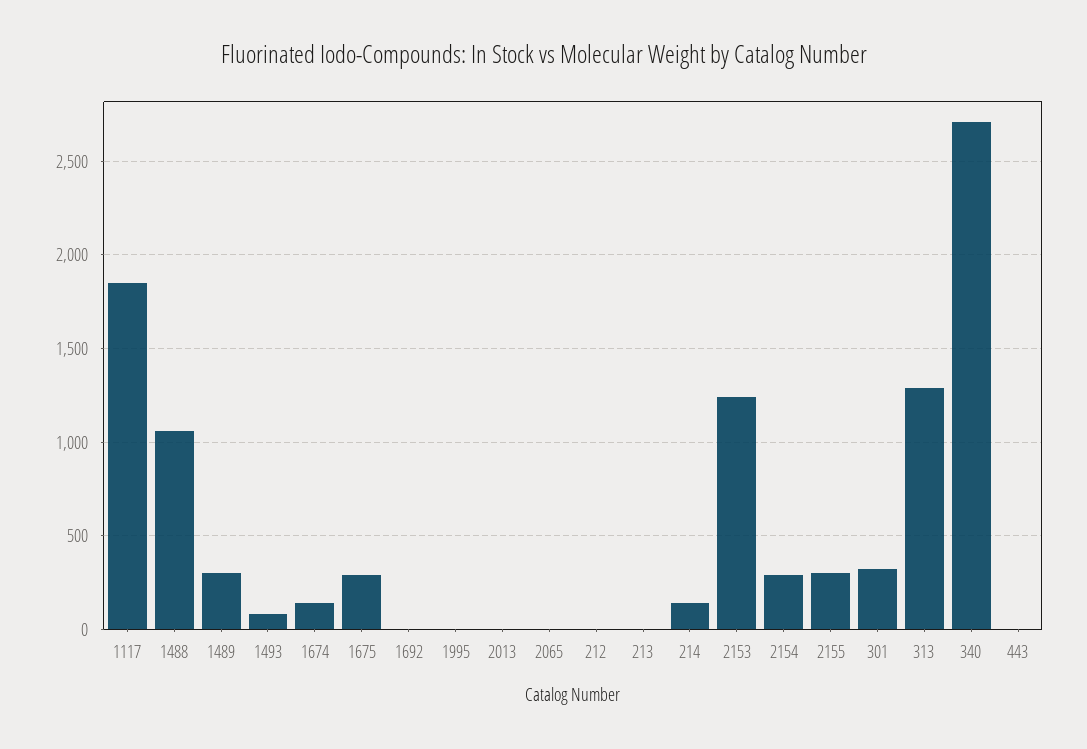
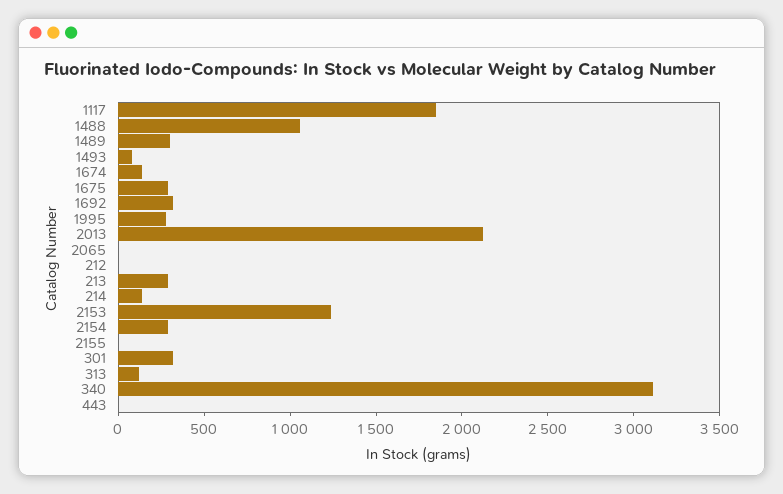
  {
    "1117": 1850,
    "1488": 1050,
    "1489": 300,
    "1493": 100,
    "1674": 150,
    "1675": 300,
-   "1692": 0,
+   "1692": 300,
-   "1995": 0,
+   "1995": 300,
-   "2013": 0,
+   "2013": 2100,
    "2065": 0,
    "212": 0,
-   "213": 0,
+   "213": 300,
    "214": 150,
    "2153": 1250,
    "2154": 300,
-   "2155": 300,
+   "2155": 0,
    "301": 300,
-   "313": 1300,
+   "313": 100,
-   "340": 2700,
+   "340": 3100,
    "443": 0
  }

